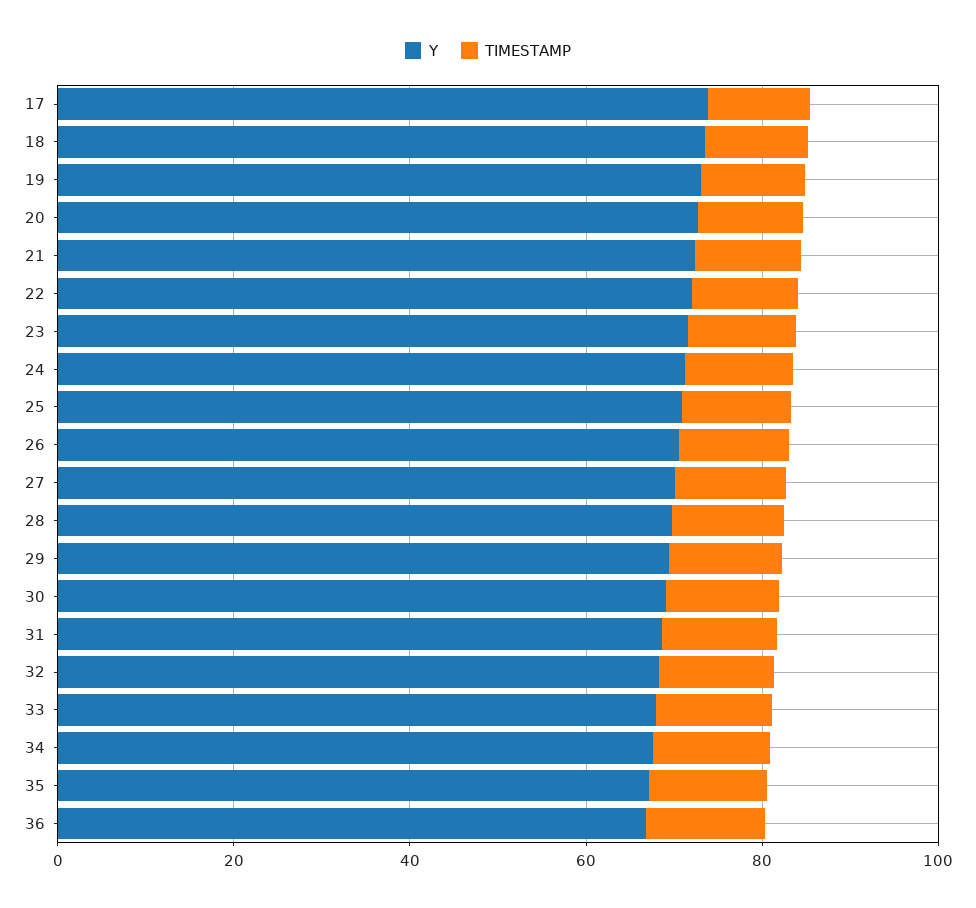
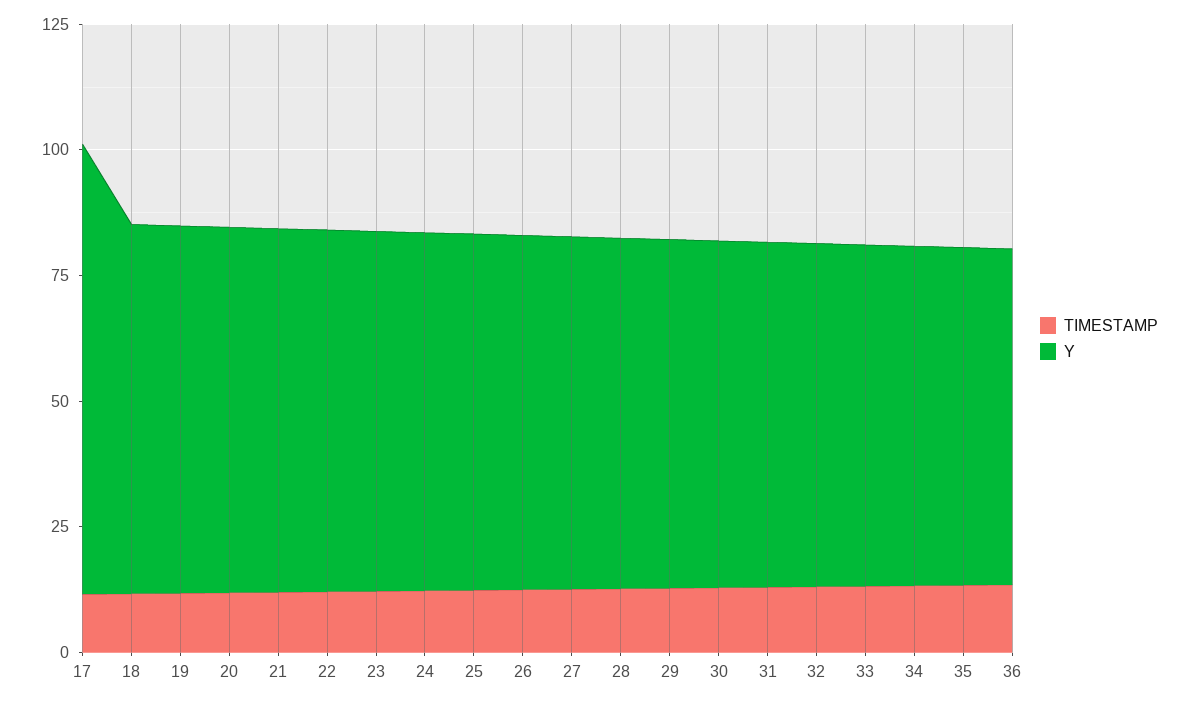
  {
    "Y": {
-     "17": 75,
+     "17": 90,
      "18": 75,
      "19": 75,
      "20": 75,
      "21": 70,
      "22": 70,
      "23": 70,
      "24": 70,
      "25": 70,
      "26": 70,
      "27": 70,
      "28": 70,
      "29": 70,
      "30": 70,
      "31": 70,
      "32": 70,
      "33": 70,
      "34": 70,
      "35": 65,
      "36": 65
    },
    "TIMESTAMP": {
      "17": 10,
      "18": 10,
      "19": 10,
      "20": 10,
      "21": 10,
      "22": 10,
      "23": 10,
      "24": 10,
      "25": 10,
      "26": 15,
      "27": 15,
      "28": 15,
      "29": 15,
      "30": 15,
      "31": 15,
      "32": 15,
      "33": 15,
      "34": 15,
      "35": 15,
      "36": 15
    }
  }

